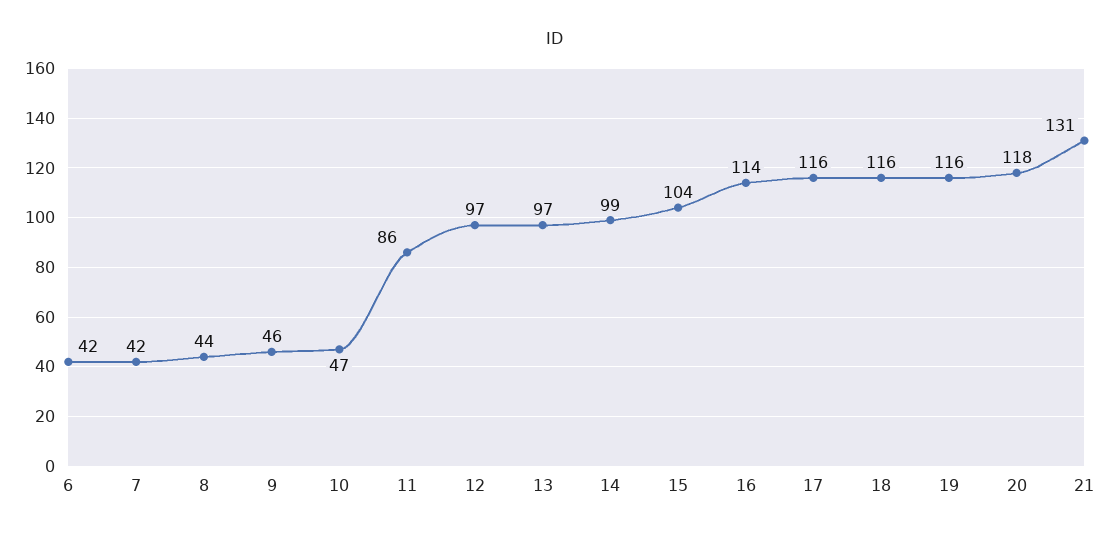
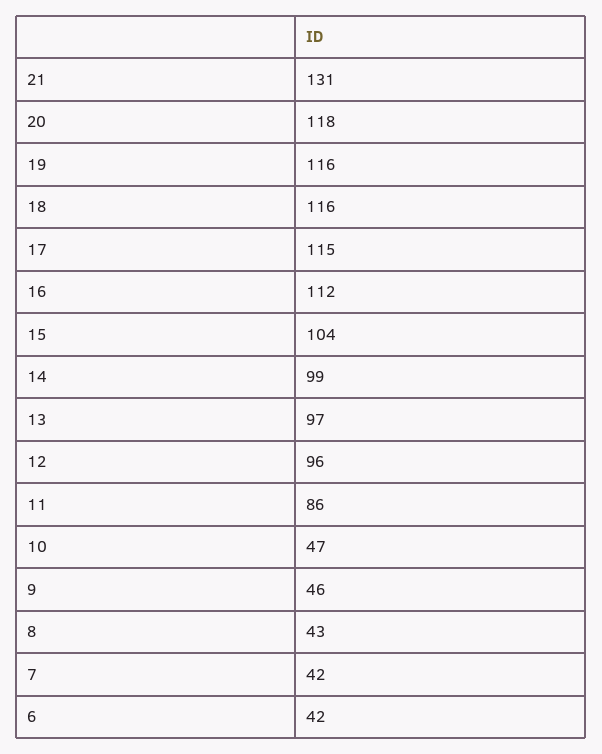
  {
    "6": 42,
    "7": 42,
-   "8": 44,
+   "8": 43,
    "9": 46,
    "10": 47,
    "11": 86,
-   "12": 97,
+   "12": 96,
    "13": 97,
    "14": 99,
    "15": 104,
-   "16": 114,
+   "16": 112,
-   "17": 116,
+   "17": 115,
    "18": 116,
    "19": 116,
    "20": 118,
    "21": 131
  }

